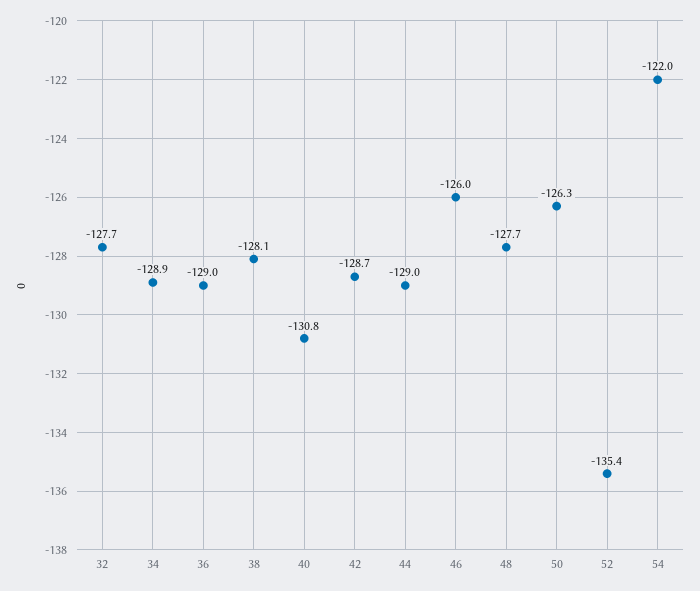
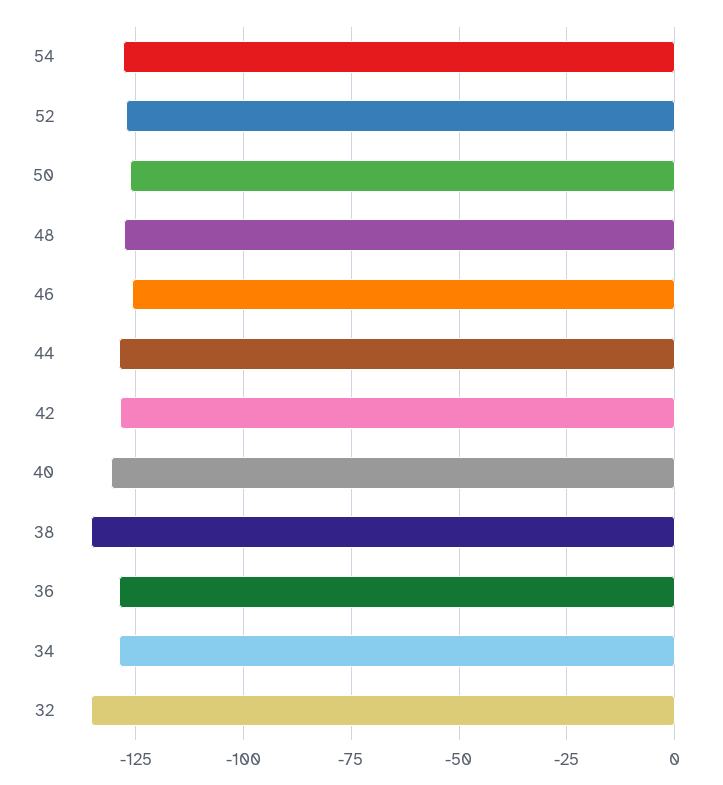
  {
-   "32": -127.7,
+   "32": -135,
    "34": -128.9,
    "36": -129,
-   "38": -128.1,
+   "38": -135,
    "40": -130.8,
    "42": -128.7,
    "44": -129,
    "46": -126,
    "48": -127.7,
    "50": -126.3,
-   "52": -135.4,
+   "52": -127.5,
-   "54": -122
+   "54": -127.5
  }

